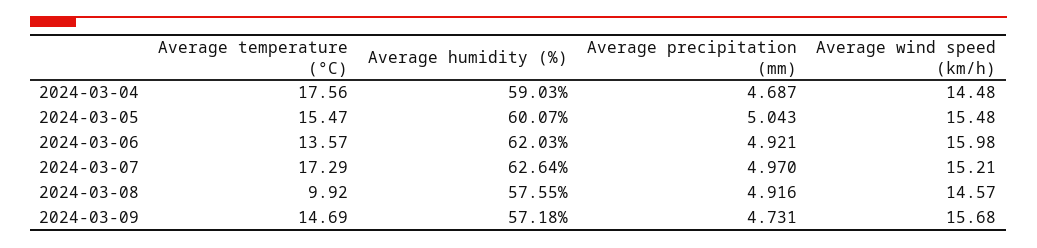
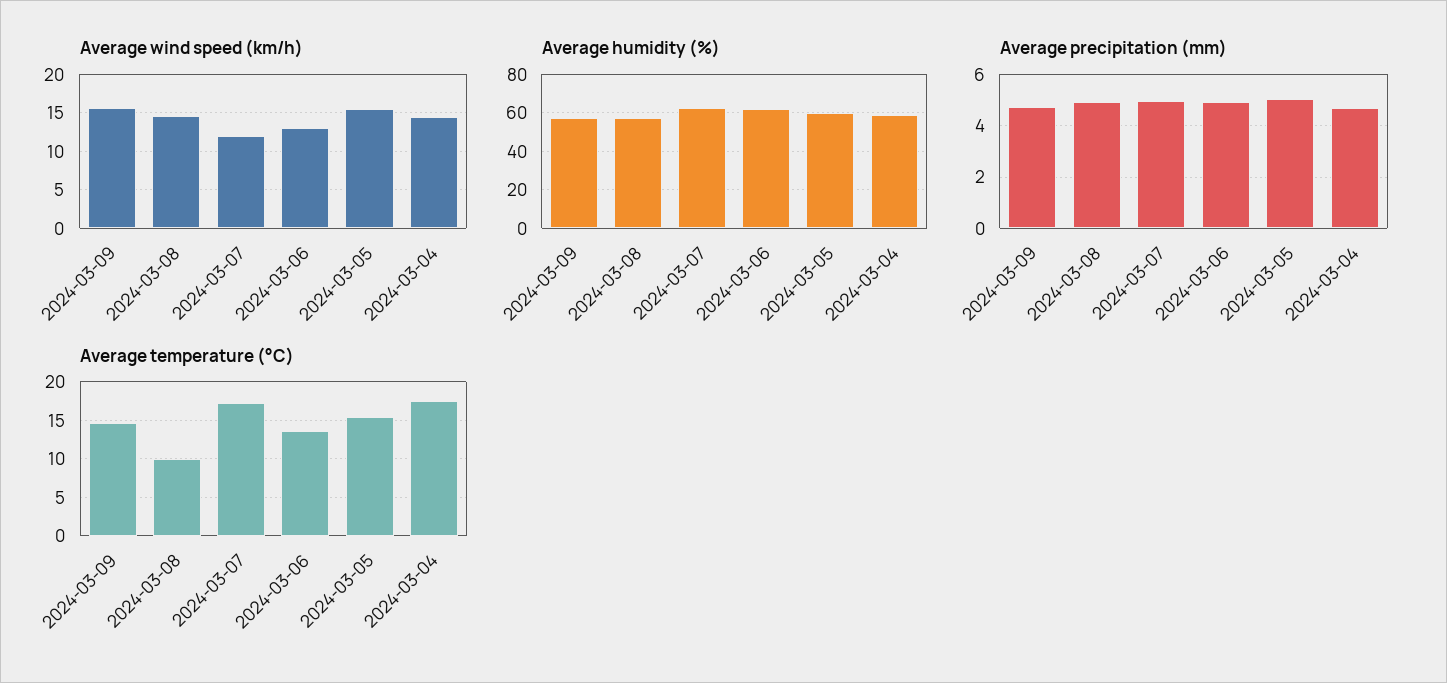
  {
    "Average temperature (°C)": {
      "2024-03-04": 17.56,
      "2024-03-05": 15.47,
      "2024-03-06": 13.57,
      "2024-03-07": 17.29,
      "2024-03-08": 9.92,
      "2024-03-09": 14.69
    },
    "Average humidity (%)": {
      "2024-03-04": 59.03,
      "2024-03-05": 60.07,
      "2024-03-06": 62.03,
      "2024-03-07": 62.64,
      "2024-03-08": 57.55,
      "2024-03-09": 57.18
    },
    "Average precipitation (mm)": {
      "2024-03-04": 4.687,
      "2024-03-05": 5.043,
      "2024-03-06": 4.921,
      "2024-03-07": 4.97,
      "2024-03-08": 4.916,
      "2024-03-09": 4.731
    },
    "Average wind speed (km/h)": {
      "2024-03-04": 14.48,
      "2024-03-05": 15.48,
-     "2024-03-06": 15.98,
+     "2024-03-06": 13,
-     "2024-03-07": 15.21,
+     "2024-03-07": 12,
      "2024-03-08": 14.57,
      "2024-03-09": 15.68
    }
  }

